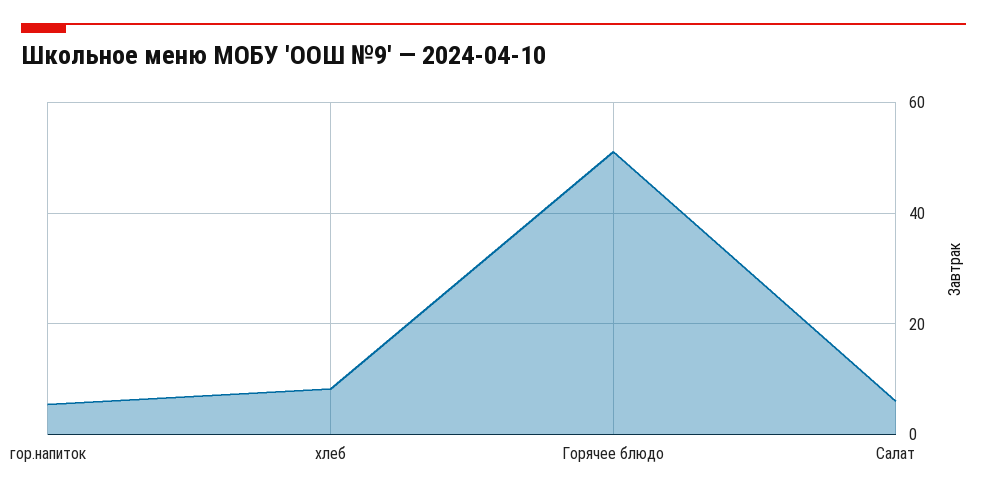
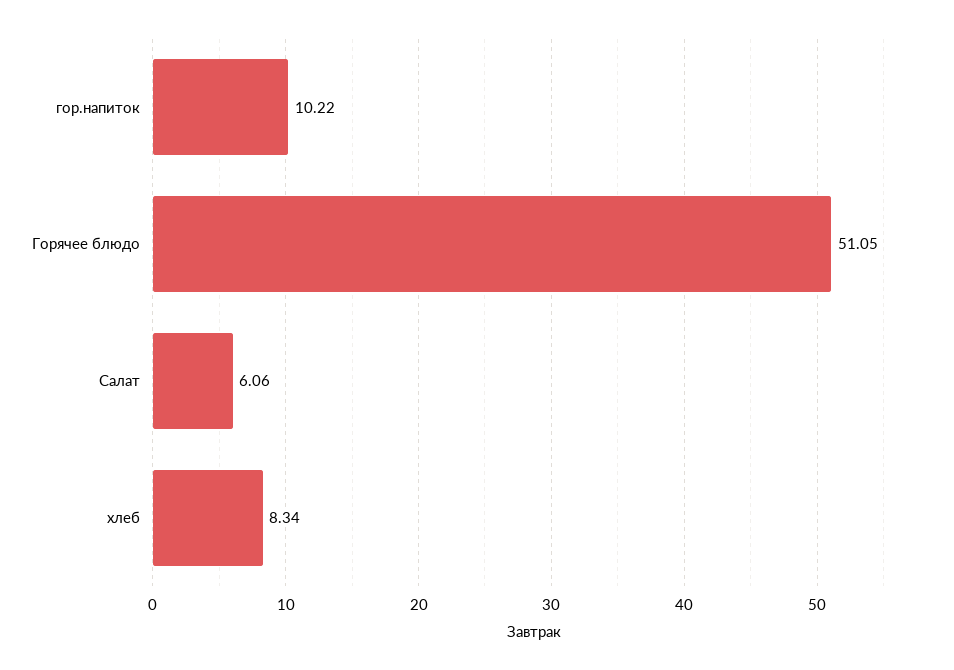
  {
-   "гор.напиток": 6,
+   "гор.напиток": 10.22,
    "хлеб": 8.34,
    "Горячее блюдо": 51.05,
    "Салат": 6.06
  }

